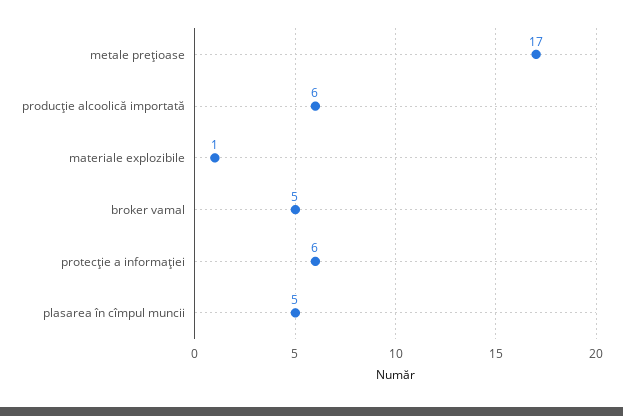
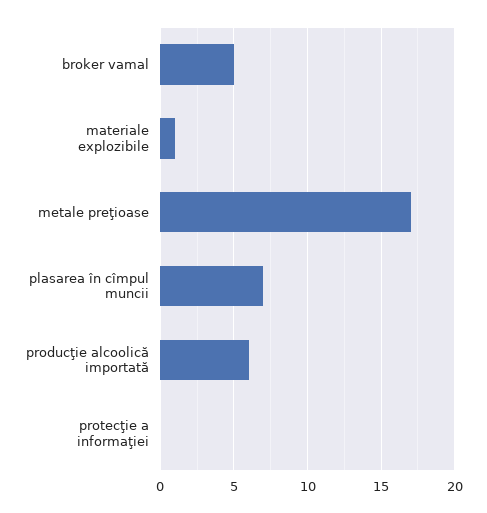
  {
    "metale preţioase": 17,
    "producţie alcoolică importată": 6,
    "materiale explozibile": 1,
    "broker vamal": 5,
-   "protecţie a informaţiei": 6,
+   "protecţie a informaţiei": 0,
-   "plasarea în cîmpul muncii": 5
+   "plasarea în cîmpul muncii": 7
  }

